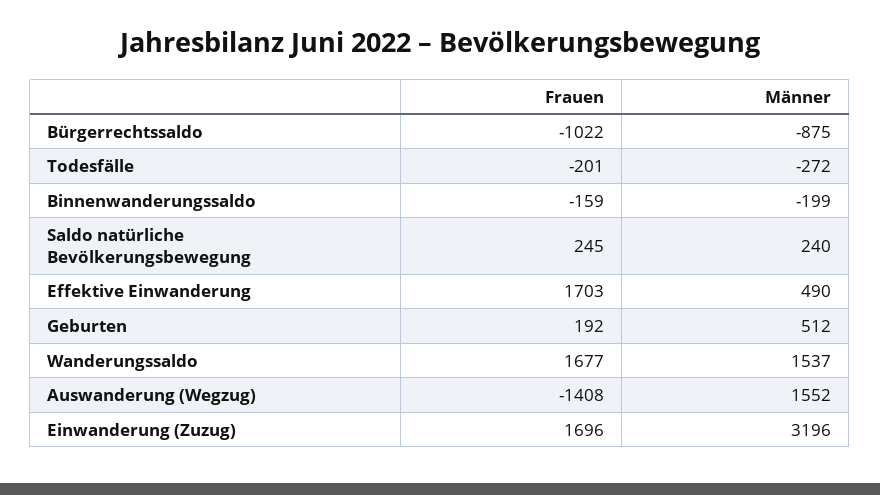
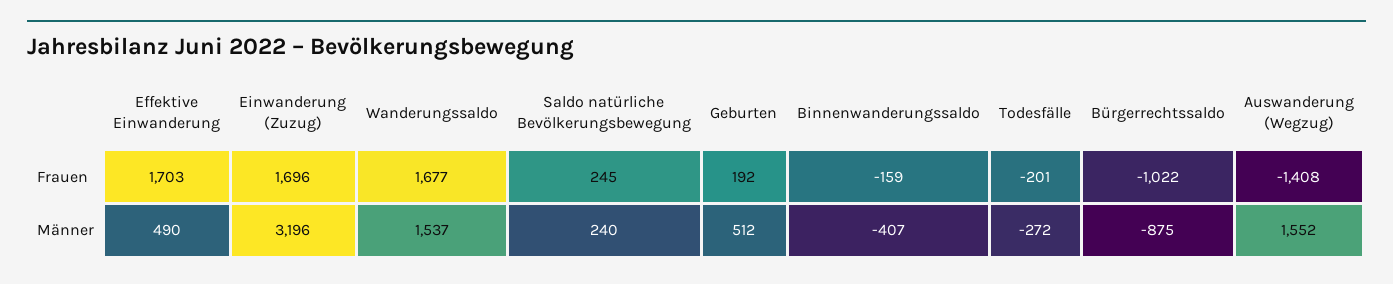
  {
    "Frauen": {
      "Bürgerrechtssaldo": -1022,
      "Todesfälle": -201,
      "Binnenwanderungssaldo": -159,
      "Saldo natürliche Bevölkerungsbewegung": 245,
      "Effektive Einwanderung": 1703,
      "Geburten": 192,
      "Wanderungssaldo": 1677,
      "Auswanderung (Wegzug)": -1408,
      "Einwanderung (Zuzug)": 1696
    },
    "Männer": {
      "Bürgerrechtssaldo": -875,
      "Todesfälle": -272,
-     "Binnenwanderungssaldo": -199,
+     "Binnenwanderungssaldo": -407,
      "Saldo natürliche Bevölkerungsbewegung": 240,
      "Effektive Einwanderung": 490,
      "Geburten": 512,
      "Wanderungssaldo": 1537,
      "Auswanderung (Wegzug)": 1552,
      "Einwanderung (Zuzug)": 3196
    }
  }

